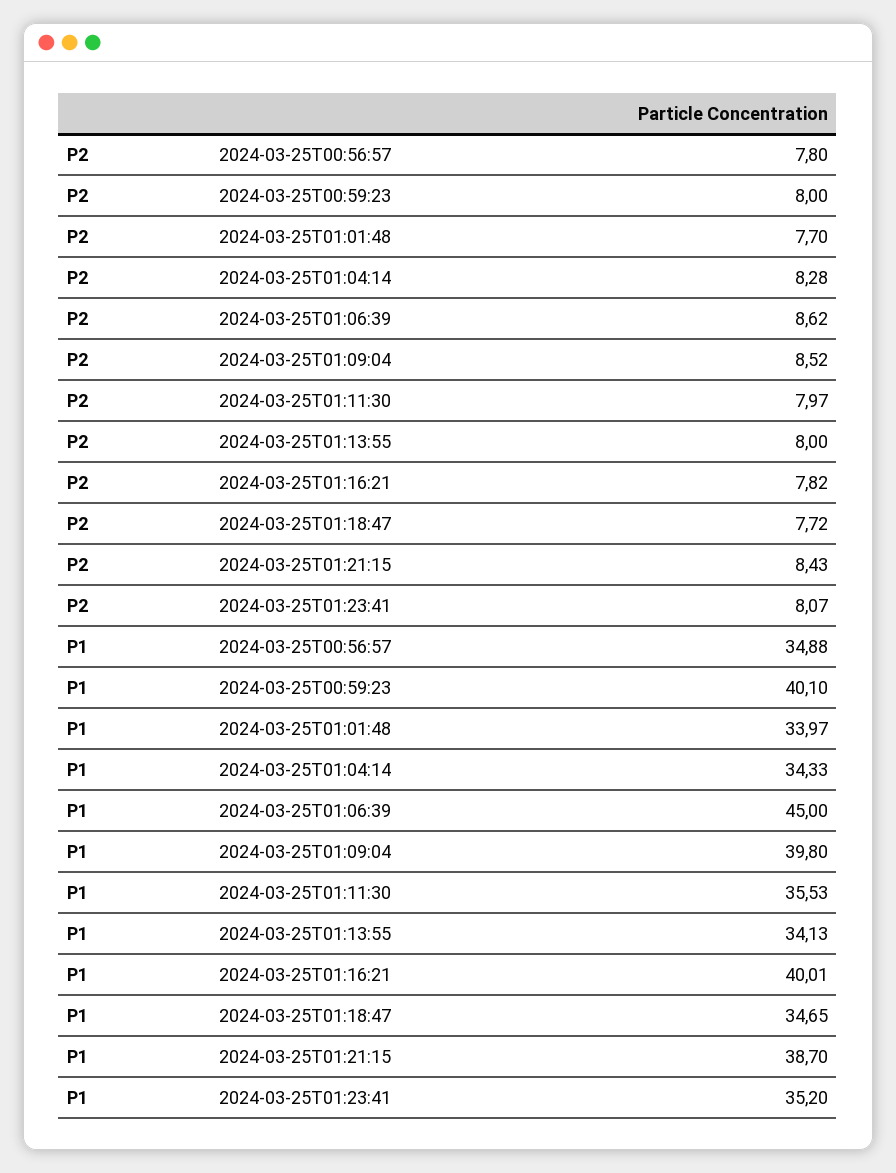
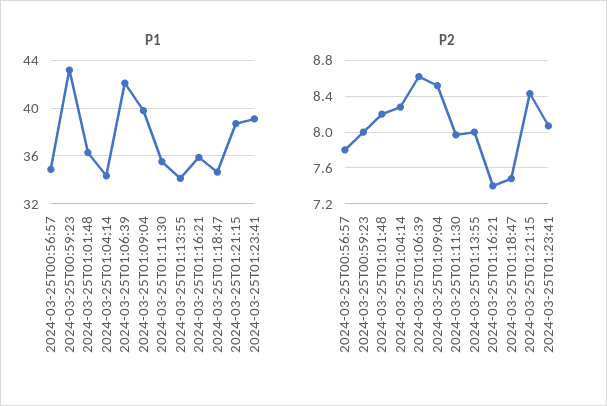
  {
    "P2": {
      "2024-03-25T00:56:57": 7.8,
      "2024-03-25T00:59:23": 8,
-     "2024-03-25T01:01:48": 7.7,
+     "2024-03-25T01:01:48": 8.2,
      "2024-03-25T01:04:14": 8.28,
      "2024-03-25T01:06:39": 8.62,
      "2024-03-25T01:09:04": 8.52,
      "2024-03-25T01:11:30": 7.97,
      "2024-03-25T01:13:55": 8,
-     "2024-03-25T01:16:21": 7.82,
+     "2024-03-25T01:16:21": 7.4,
-     "2024-03-25T01:18:47": 7.72,
+     "2024-03-25T01:18:47": 7.5,
      "2024-03-25T01:21:15": 8.43,
      "2024-03-25T01:23:41": 8.07
    },
    "P1": {
      "2024-03-25T00:56:57": 34.88,
-     "2024-03-25T00:59:23": 40.1,
+     "2024-03-25T00:59:23": 43,
-     "2024-03-25T01:01:48": 33.97,
+     "2024-03-25T01:01:48": 36,
      "2024-03-25T01:04:14": 34.33,
-     "2024-03-25T01:06:39": 45,
+     "2024-03-25T01:06:39": 42,
      "2024-03-25T01:09:04": 39.8,
      "2024-03-25T01:11:30": 35.53,
      "2024-03-25T01:13:55": 34.13,
-     "2024-03-25T01:16:21": 40.01,
+     "2024-03-25T01:16:21": 36,
      "2024-03-25T01:18:47": 34.65,
      "2024-03-25T01:21:15": 38.7,
-     "2024-03-25T01:23:41": 35.2
+     "2024-03-25T01:23:41": 39
    }
  }

